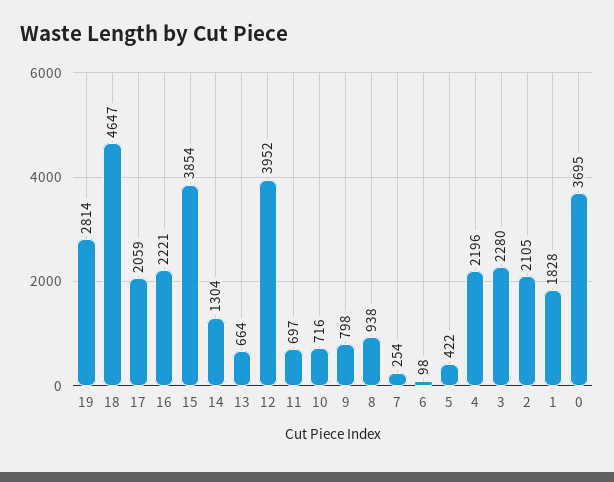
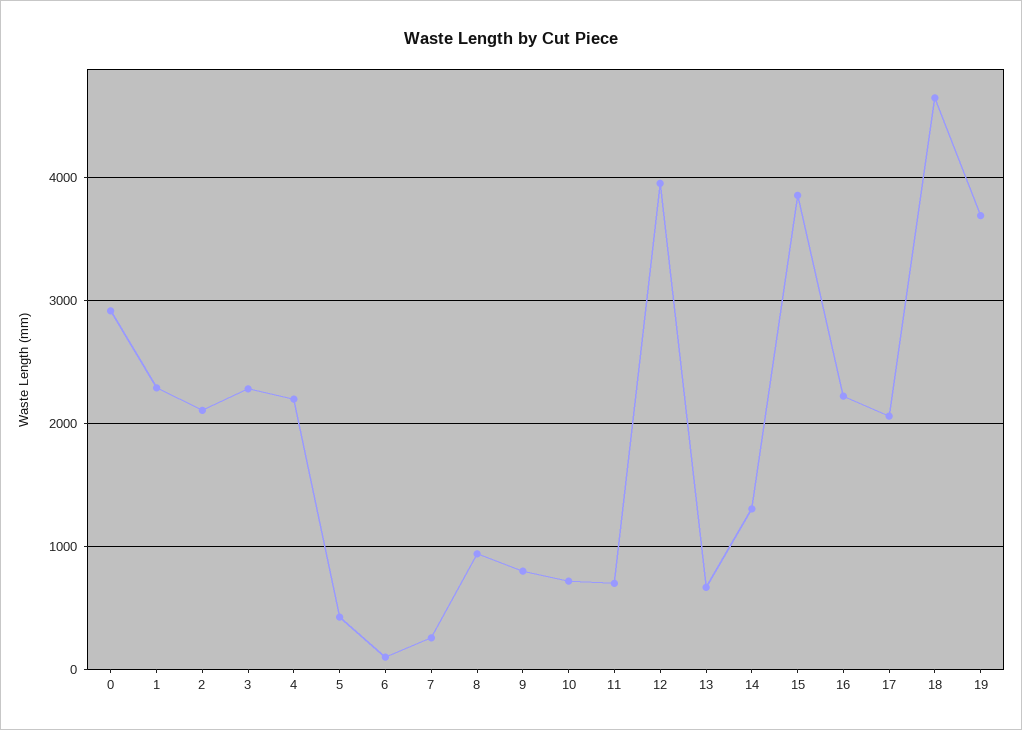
  {
-   "19": 2814,
+   "19": 3700,
    "18": 4647,
    "17": 2059,
    "16": 2221,
    "15": 3854,
    "14": 1304,
    "13": 664,
    "12": 3952,
    "11": 697,
    "10": 716,
    "9": 798,
    "8": 938,
    "7": 254,
    "6": 98,
    "5": 422,
    "4": 2196,
    "3": 2280,
    "2": 2105,
-   "1": 1828,
+   "1": 2300,
-   "0": 3695
+   "0": 2900
  }

